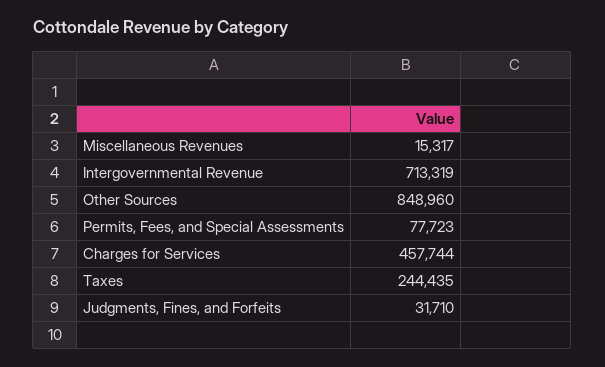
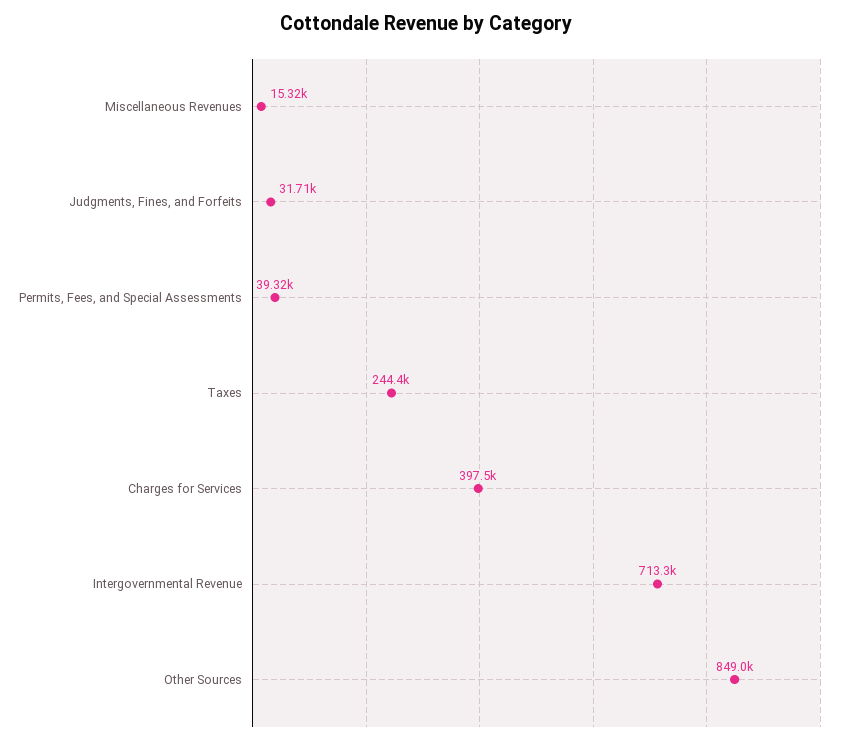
  {
    "Miscellaneous Revenues": 15317,
    "Intergovernmental Revenue": 713319,
    "Other Sources": 848960,
-   "Permits, Fees, and Special Assessments": 77723,
+   "Permits, Fees, and Special Assessments": 39320,
-   "Charges for Services": 457744,
+   "Charges for Services": 397500,
    "Taxes": 244435,
    "Judgments, Fines, and Forfeits": 31710
  }

